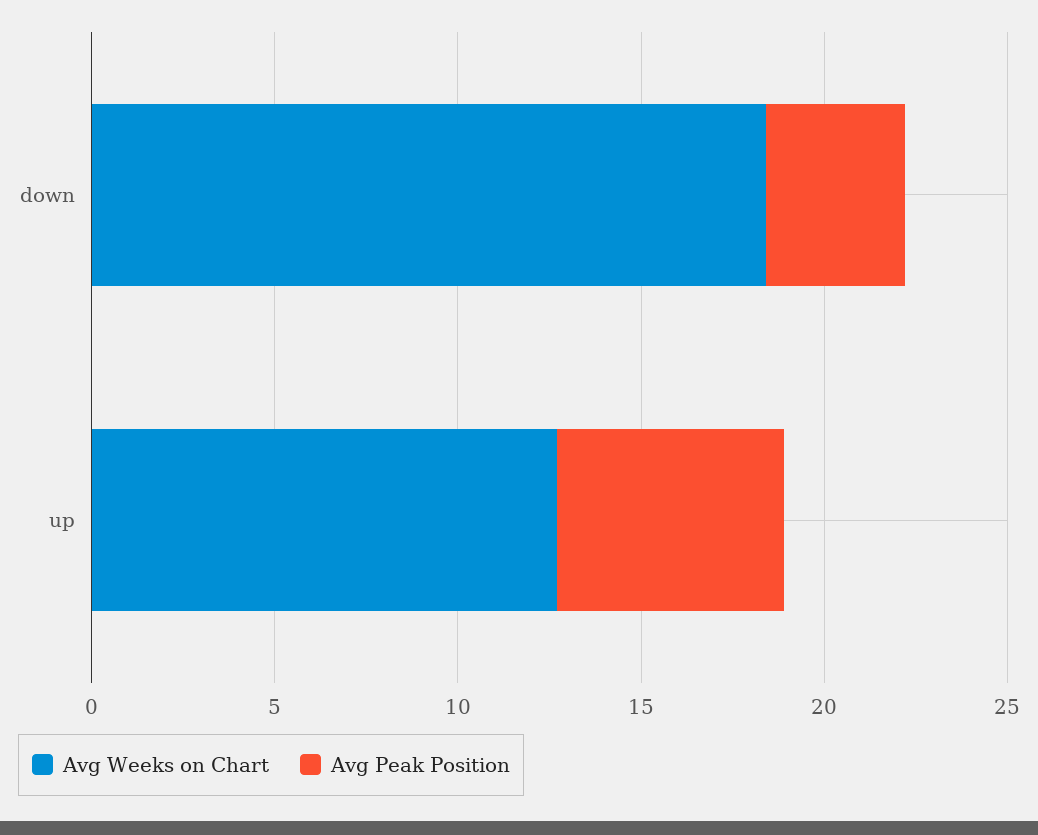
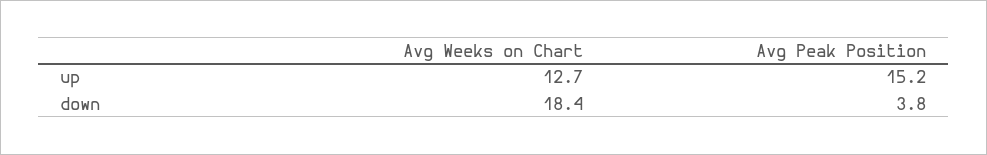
  {
    "Avg Weeks on Chart": {
      "down": 18.4,
      "up": 12.7
    },
    "Avg Peak Position": {
      "down": 3.8,
-     "up": 6
+     "up": 15.2
    }
  }

